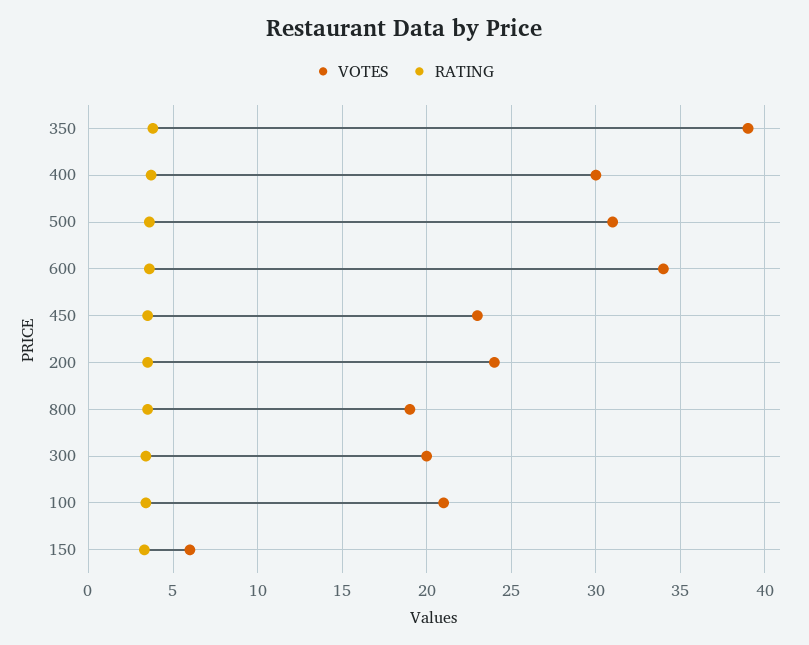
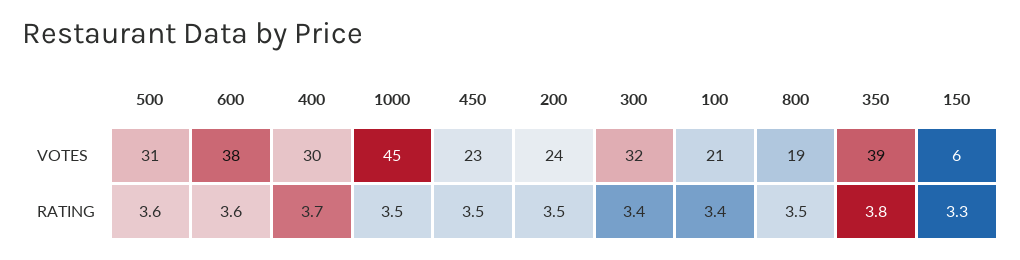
  {
    "VOTES": {
      "350": 39,
      "400": 30,
      "500": 31,
-     "600": 34,
+     "600": 38,
      "450": 23,
      "200": 24,
      "800": 19,
-     "300": 20,
+     "300": 32,
      "100": 21,
-     "150": 6
+     "150": 6,
+     "1000": 45
    },
    "RATING": {
      "350": 3.8,
      "400": 3.7,
      "500": 3.6,
      "600": 3.6,
      "450": 3.5,
      "200": 3.5,
      "800": 3.5,
      "300": 3.4,
      "100": 3.4,
-     "150": 3.3
+     "150": 3.3,
+     "1000": 3.5
    }
  }

